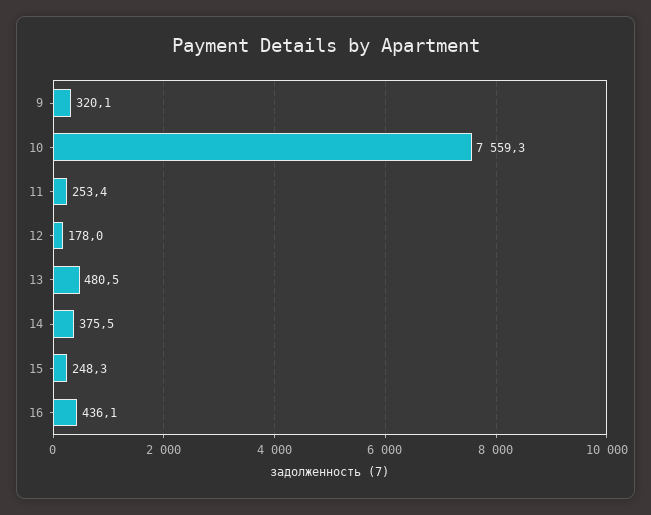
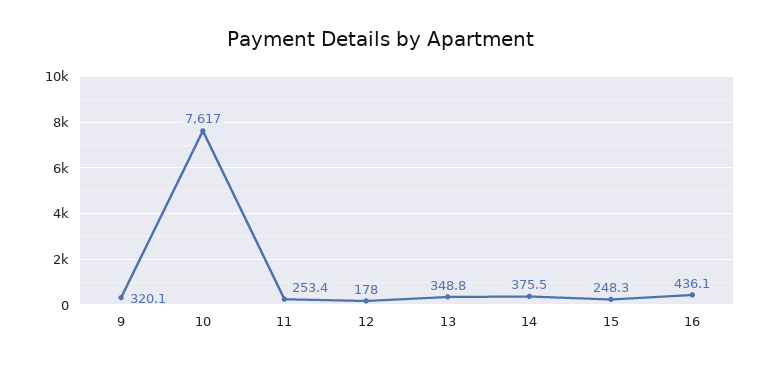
  {
    "9": 320.1,
-   "10": 7559.3,
+   "10": 7617,
    "11": 253.4,
    "12": 178,
-   "13": 480.5,
+   "13": 348.8,
    "14": 375.5,
    "15": 248.3,
    "16": 436.1
  }

